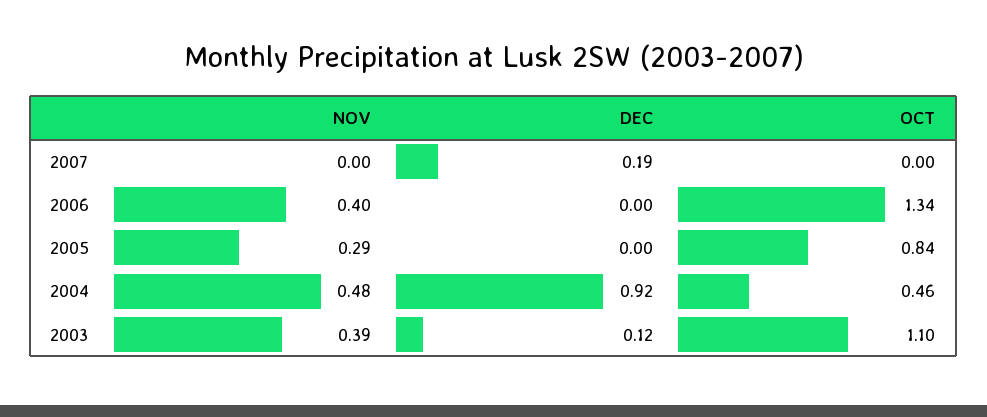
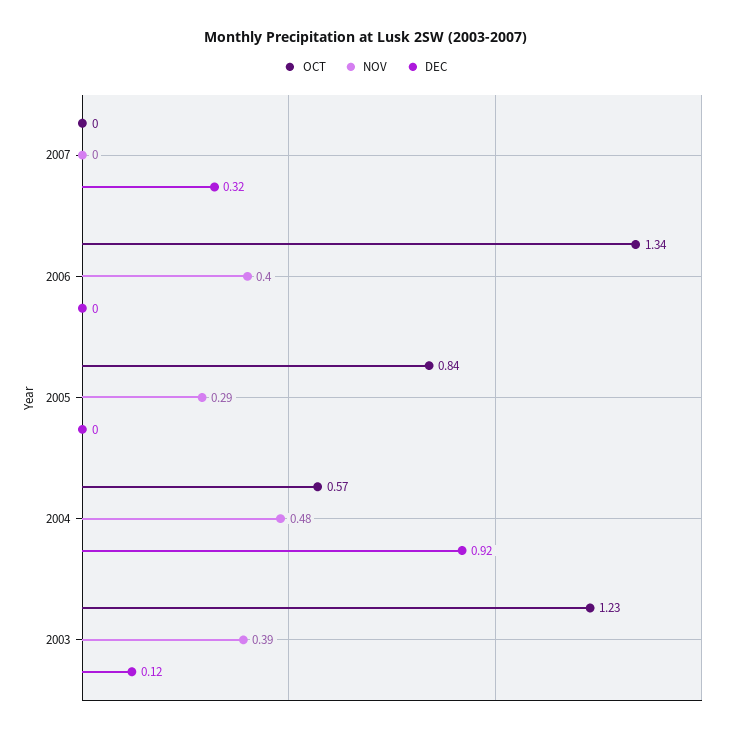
  {
    "NOV": {
      "2007": 0,
      "2006": 0.4,
      "2005": 0.29,
      "2004": 0.48,
      "2003": 0.39
    },
    "DEC": {
-     "2007": 0.19,
+     "2007": 0.32,
      "2006": 0,
      "2005": 0,
      "2004": 0.92,
      "2003": 0.12
    },
    "OCT": {
      "2007": 0,
      "2006": 1.34,
      "2005": 0.84,
-     "2004": 0.46,
+     "2004": 0.57,
-     "2003": 1.1
+     "2003": 1.23
    }
  }

